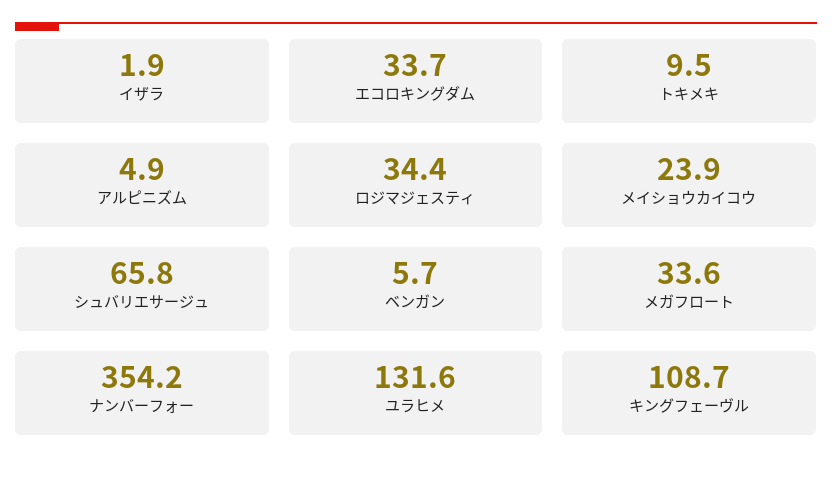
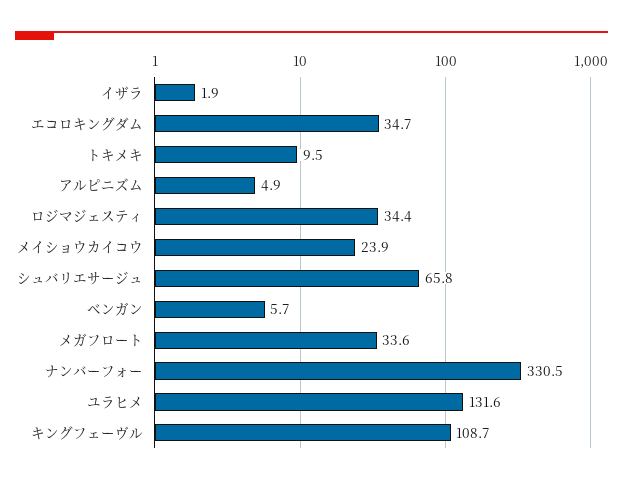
  {
    "イザラ": 1.9,
-   "エコロキングダム": 33.7,
+   "エコロキングダム": 34.7,
    "トキメキ": 9.5,
    "アルピニズム": 4.9,
    "ロジマジェスティ": 34.4,
    "メイショウカイコウ": 23.9,
    "シュバリエサージュ": 65.8,
    "ベンガン": 5.7,
    "メガフロート": 33.6,
-   "ナンバーフォー": 354.2,
+   "ナンバーフォー": 330.5,
    "ユラヒメ": 131.6,
    "キングフェーヴル": 108.7
  }

